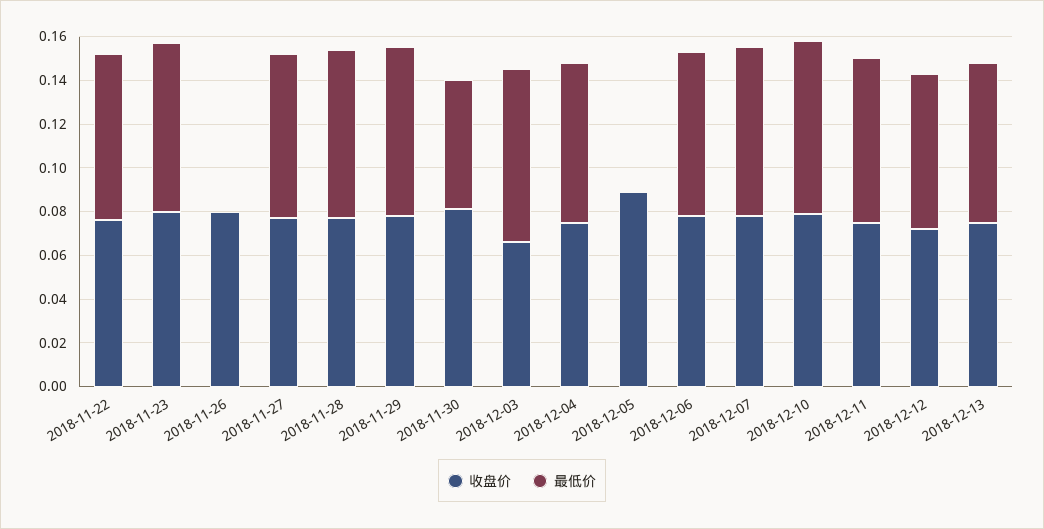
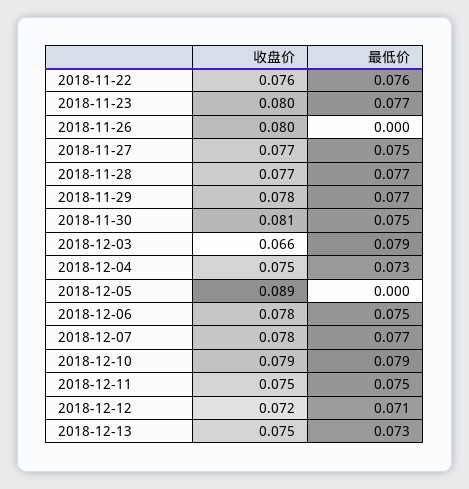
  {
    "收盘价": {
      "2018-11-22": 0.076,
      "2018-11-23": 0.08,
      "2018-11-26": 0.08,
      "2018-11-27": 0.077,
      "2018-11-28": 0.077,
      "2018-11-29": 0.078,
      "2018-11-30": 0.081,
      "2018-12-03": 0.066,
      "2018-12-04": 0.075,
      "2018-12-05": 0.089,
      "2018-12-06": 0.078,
      "2018-12-07": 0.078,
      "2018-12-10": 0.079,
      "2018-12-11": 0.075,
      "2018-12-12": 0.072,
      "2018-12-13": 0.075
    },
    "最低价": {
      "2018-11-22": 0.076,
      "2018-11-23": 0.077,
      "2018-11-26": 0,
      "2018-11-27": 0.075,
      "2018-11-28": 0.077,
      "2018-11-29": 0.077,
-     "2018-11-30": 0.06,
+     "2018-11-30": 0.075,
      "2018-12-03": 0.079,
      "2018-12-04": 0.073,
      "2018-12-05": 0,
      "2018-12-06": 0.075,
      "2018-12-07": 0.077,
      "2018-12-10": 0.079,
      "2018-12-11": 0.075,
      "2018-12-12": 0.071,
      "2018-12-13": 0.073
    }
  }

